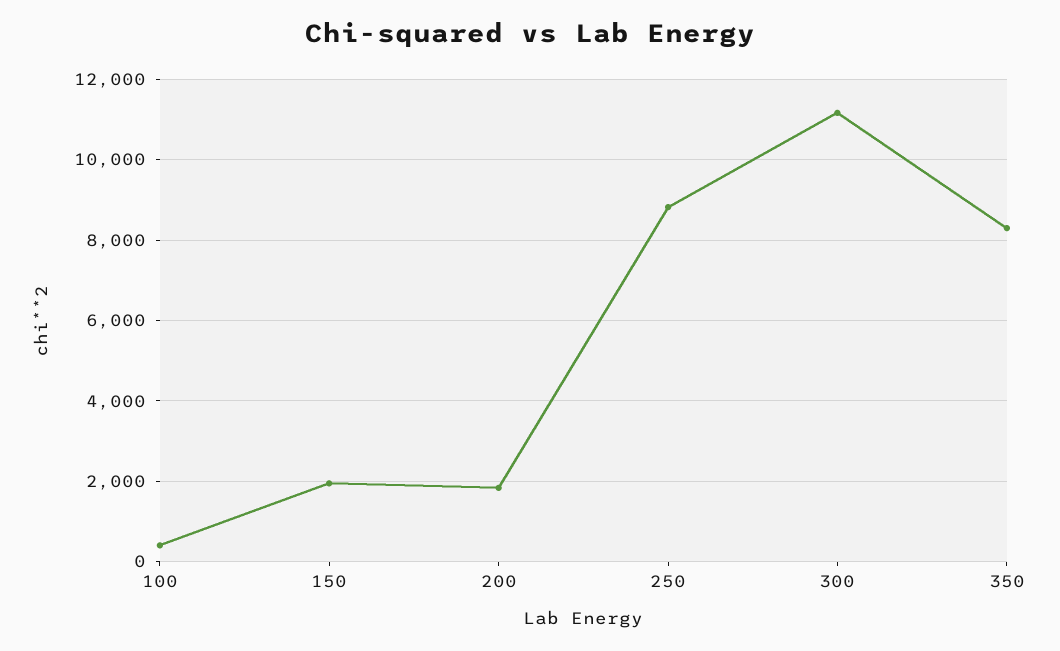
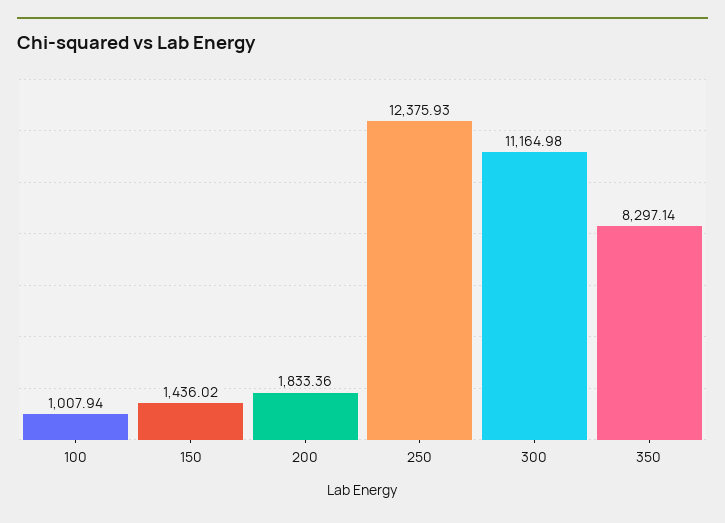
  {
-   "100": 400,
+   "100": 1007.94,
-   "150": 2000,
+   "150": 1436.02,
    "200": 1833.36,
-   "250": 8800,
+   "250": 12375.93,
    "300": 11164.98,
    "350": 8297.14
  }

